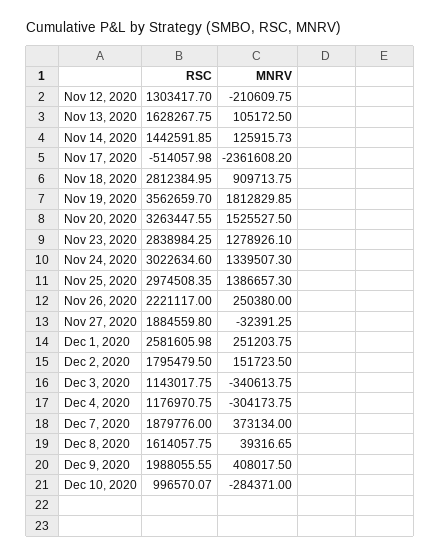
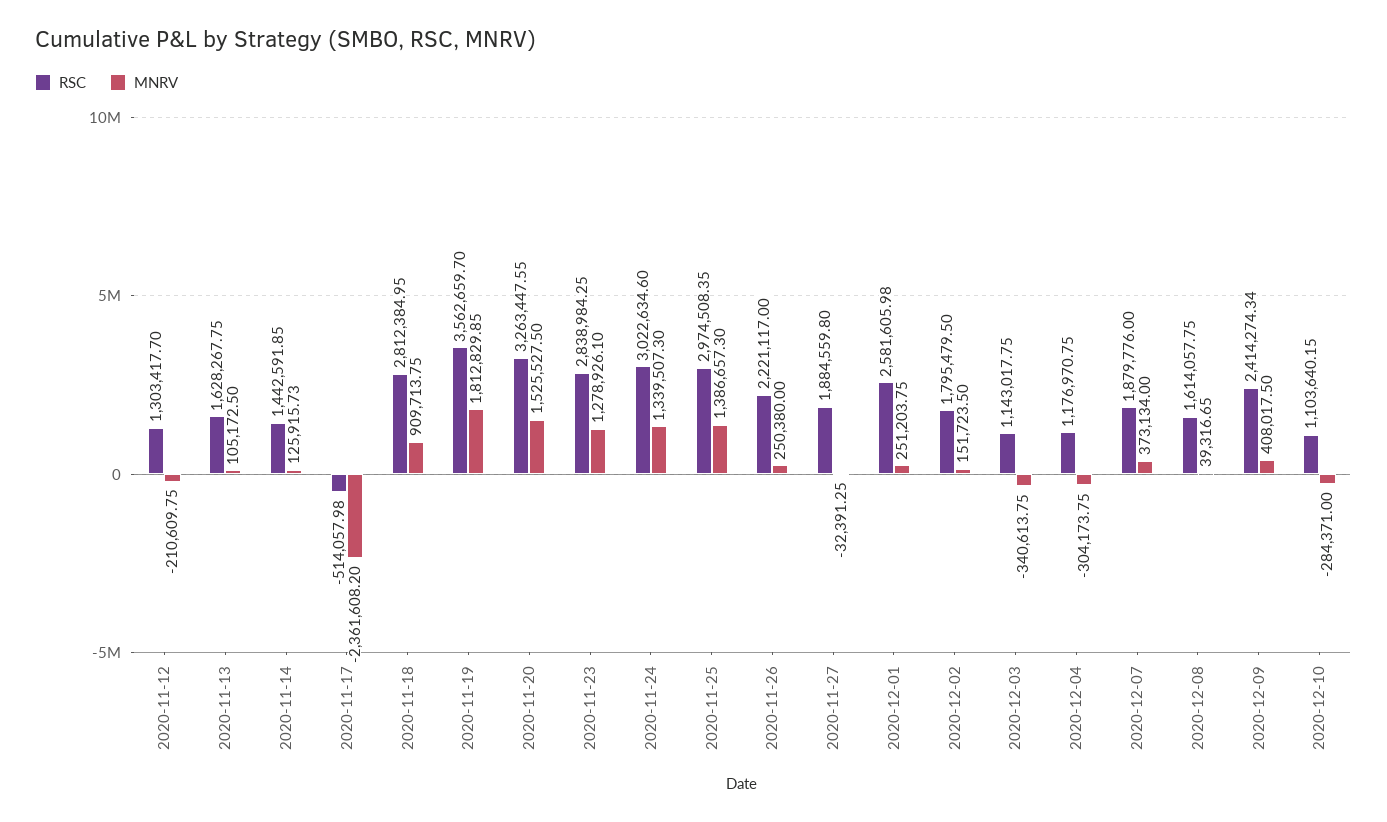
  {
    "RSC": {
      "Nov 12, 2020": 1303417.7,
      "Nov 13, 2020": 1628267.75,
      "Nov 14, 2020": 1442591.85,
      "Nov 17, 2020": -514057.98,
      "Nov 18, 2020": 2812384.95,
      "Nov 19, 2020": 3562659.7,
      "Nov 20, 2020": 3263447.55,
      "Nov 23, 2020": 2838984.25,
      "Nov 24, 2020": 3022634.6,
      "Nov 25, 2020": 2974508.35,
      "Nov 26, 2020": 2221117,
      "Nov 27, 2020": 1884559.8,
      "Dec 1, 2020": 2581605.98,
      "Dec 2, 2020": 1795479.5,
      "Dec 3, 2020": 1143017.75,
      "Dec 4, 2020": 1176970.75,
      "Dec 7, 2020": 1879776,
      "Dec 8, 2020": 1614057.75,
-     "Dec 9, 2020": 1988055.55,
+     "Dec 9, 2020": 2414274.34,
-     "Dec 10, 2020": 996570.07
+     "Dec 10, 2020": 1103640.15
    },
    "MNRV": {
      "Nov 12, 2020": -210609.75,
      "Nov 13, 2020": 105172.5,
      "Nov 14, 2020": 125915.73,
      "Nov 17, 2020": -2361608.2,
      "Nov 18, 2020": 909713.75,
      "Nov 19, 2020": 1812829.85,
      "Nov 20, 2020": 1525527.5,
      "Nov 23, 2020": 1278926.1,
      "Nov 24, 2020": 1339507.3,
      "Nov 25, 2020": 1386657.3,
      "Nov 26, 2020": 250380,
      "Nov 27, 2020": -32391.25,
      "Dec 1, 2020": 251203.75,
      "Dec 2, 2020": 151723.5,
      "Dec 3, 2020": -340613.75,
      "Dec 4, 2020": -304173.75,
      "Dec 7, 2020": 373134,
      "Dec 8, 2020": 39316.65,
      "Dec 9, 2020": 408017.5,
      "Dec 10, 2020": -284371
    }
  }

